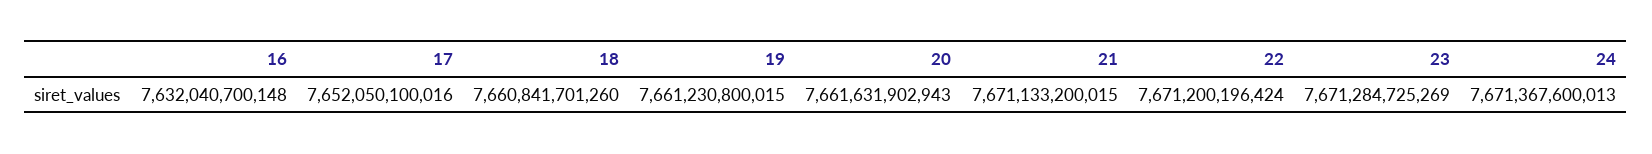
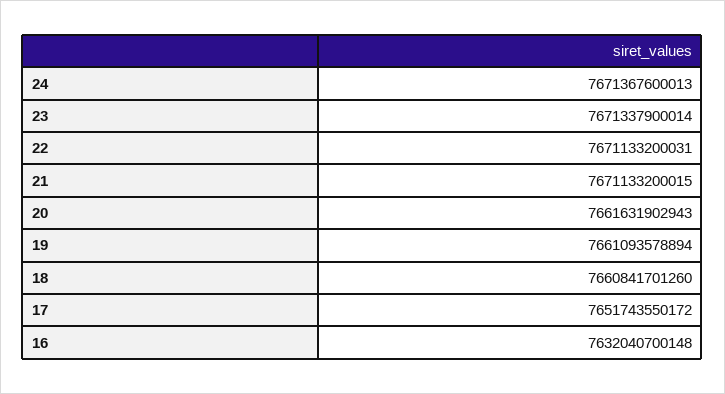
  {
    "16": 7632040700148,
-   "17": 7652050100016,
+   "17": 7651743550172,
    "18": 7660841701260,
-   "19": 7661230800015,
+   "19": 7661093578894,
    "20": 7661631902943,
    "21": 7671133200015,
-   "22": 7671200196424,
+   "22": 7671133200031,
-   "23": 7671284725269,
+   "23": 7671337900014,
    "24": 7671367600013
  }

